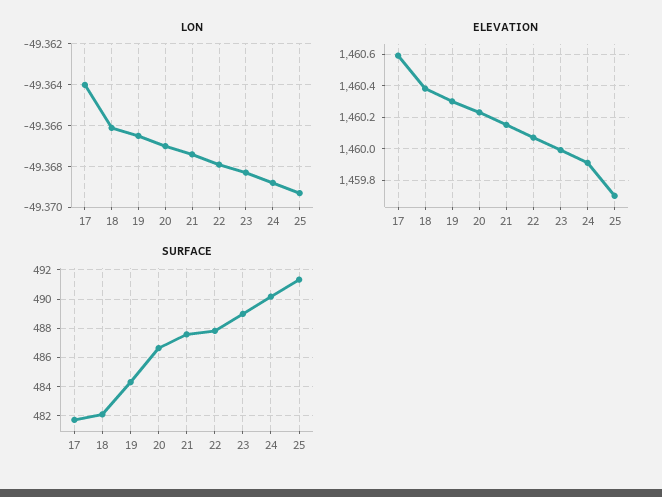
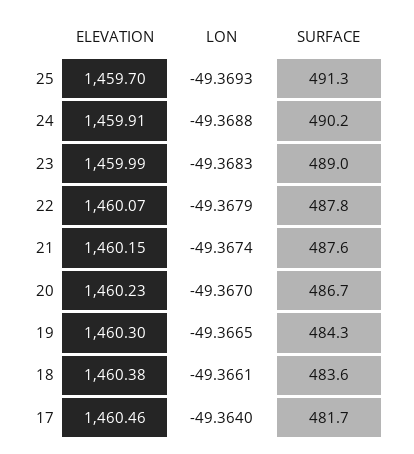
  {
    "LON": {
      "17": -49.364,
      "18": -49.3661,
      "19": -49.3665,
      "20": -49.367,
      "21": -49.3674,
      "22": -49.3679,
      "23": -49.3683,
      "24": -49.3688,
      "25": -49.3693
    },
    "ELEVATION": {
-     "17": 1460.6,
+     "17": 1460.46,
      "18": 1460.38,
      "19": 1460.3,
      "20": 1460.23,
      "21": 1460.15,
      "22": 1460.07,
      "23": 1459.99,
      "24": 1459.91,
      "25": 1459.7
    },
    "SURFACE": {
      "17": 481.7,
-     "18": 482,
+     "18": 483.6,
      "19": 484.3,
      "20": 486.7,
      "21": 487.6,
      "22": 487.8,
      "23": 489,
      "24": 490.2,
      "25": 491.3
    }
  }

